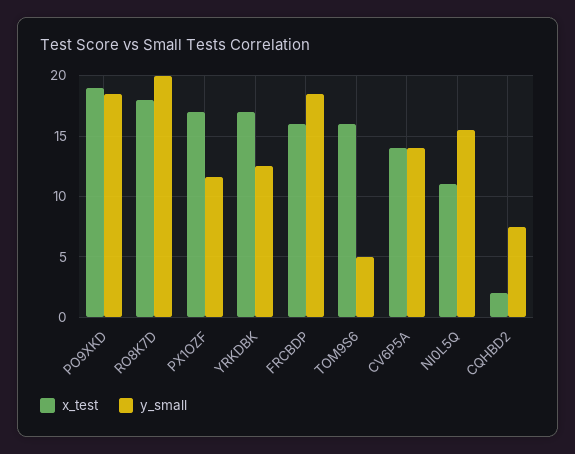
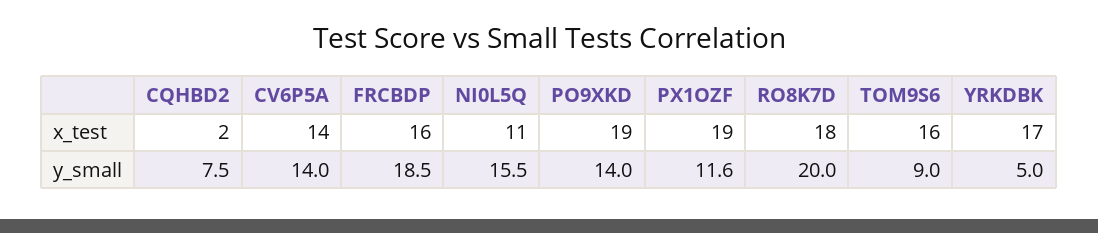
  {
    "x_test": {
      "PO9XKD": 19,
      "RO8K7D": 18,
-     "PX1OZF": 17,
+     "PX1OZF": 19,
      "YRKDBK": 17,
      "FRCBDP": 16,
      "TOM9S6": 16,
      "CV6P5A": 14,
      "NI0L5Q": 11,
      "CQHBD2": 2
    },
    "y_small": {
-     "PO9XKD": 18.5,
+     "PO9XKD": 14,
      "RO8K7D": 20,
      "PX1OZF": 11.6,
-     "YRKDBK": 12.5,
+     "YRKDBK": 5,
      "FRCBDP": 18.5,
-     "TOM9S6": 5,
+     "TOM9S6": 9,
      "CV6P5A": 14,
      "NI0L5Q": 15.5,
      "CQHBD2": 7.5
    }
  }

